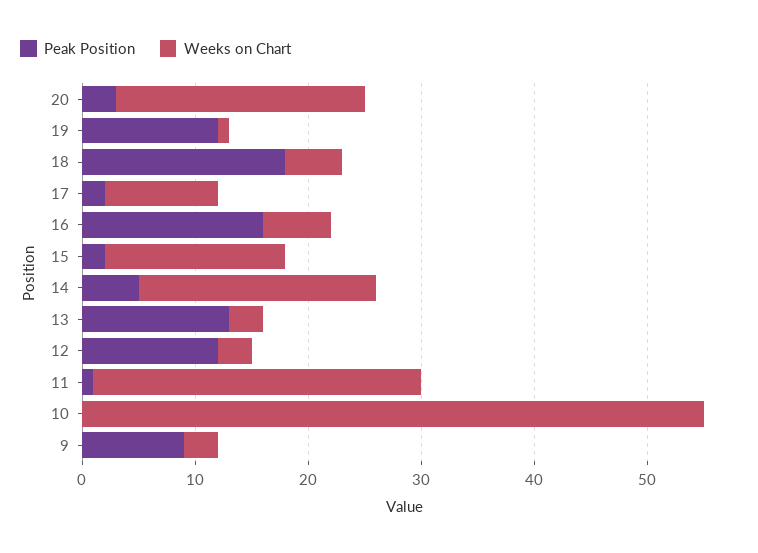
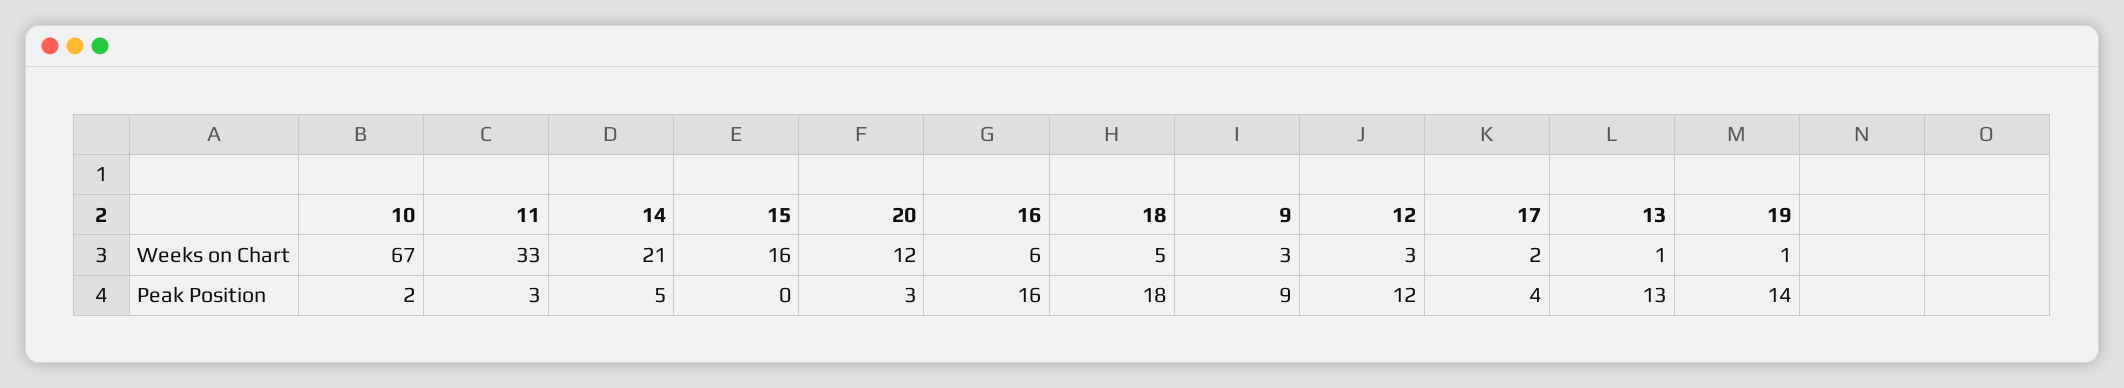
  {
    "Peak Position": {
      "20": 3,
-     "19": 12,
+     "19": 14,
      "18": 18,
-     "17": 2,
+     "17": 4,
      "16": 16,
-     "15": 2,
+     "15": 0,
      "14": 5,
      "13": 13,
      "12": 12,
-     "11": 1,
+     "11": 3,
-     "10": 0,
+     "10": 2,
      "9": 9
    },
    "Weeks on Chart": {
-     "20": 22,
+     "20": 12,
      "19": 1,
      "18": 5,
-     "17": 10,
+     "17": 2,
      "16": 6,
      "15": 16,
      "14": 21,
-     "13": 3,
+     "13": 1,
      "12": 3,
-     "11": 29,
+     "11": 33,
-     "10": 55,
+     "10": 67,
      "9": 3
    }
  }

